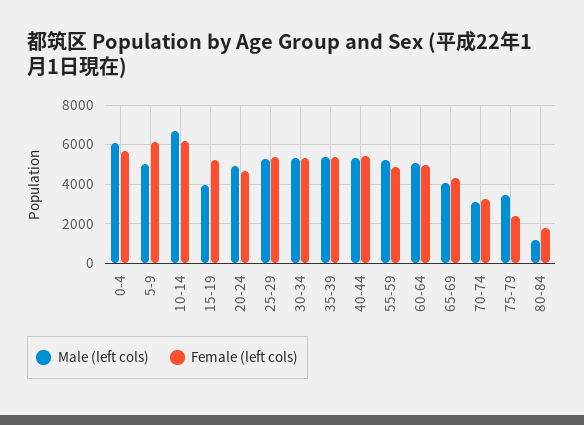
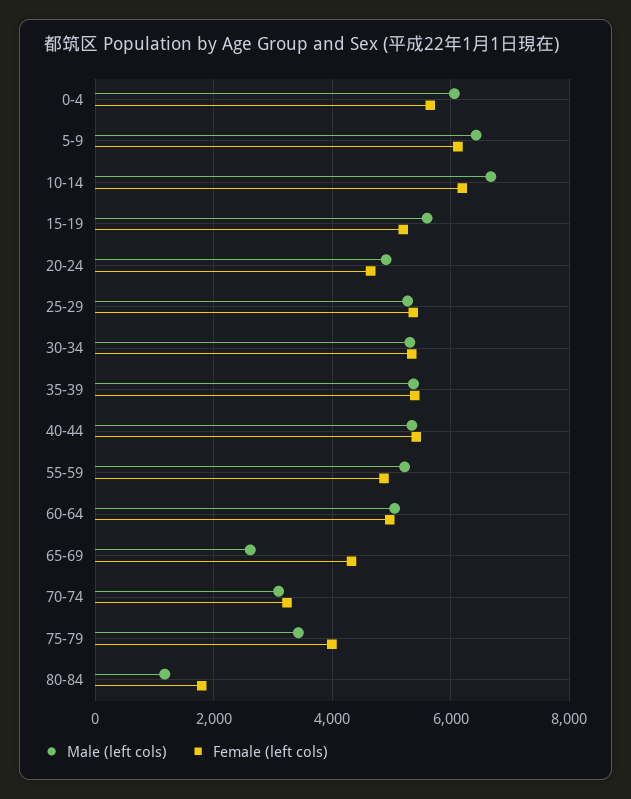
  {
    "Male (left cols)": {
      "0-4": 6000,
-     "5-9": 5000,
+     "5-9": 6400,
      "10-14": 6600,
-     "15-19": 4000,
+     "15-19": 5600,
      "20-24": 5000,
      "25-29": 5200,
      "30-34": 5400,
      "35-39": 5400,
      "40-44": 5400,
      "55-59": 5200,
      "60-64": 5000,
-     "65-69": 4000,
+     "65-69": 2600,
      "70-74": 3000,
      "75-79": 3400,
      "80-84": 1200
    },
    "Female (left cols)": {
      "0-4": 5600,
      "5-9": 6200,
      "10-14": 6200,
      "15-19": 5200,
      "20-24": 4600,
      "25-29": 5400,
      "30-34": 5400,
      "35-39": 5400,
      "40-44": 5400,
      "55-59": 4800,
      "60-64": 5000,
      "65-69": 4400,
      "70-74": 3200,
-     "75-79": 2500,
+     "75-79": 4000,
      "80-84": 1800
    }
  }

